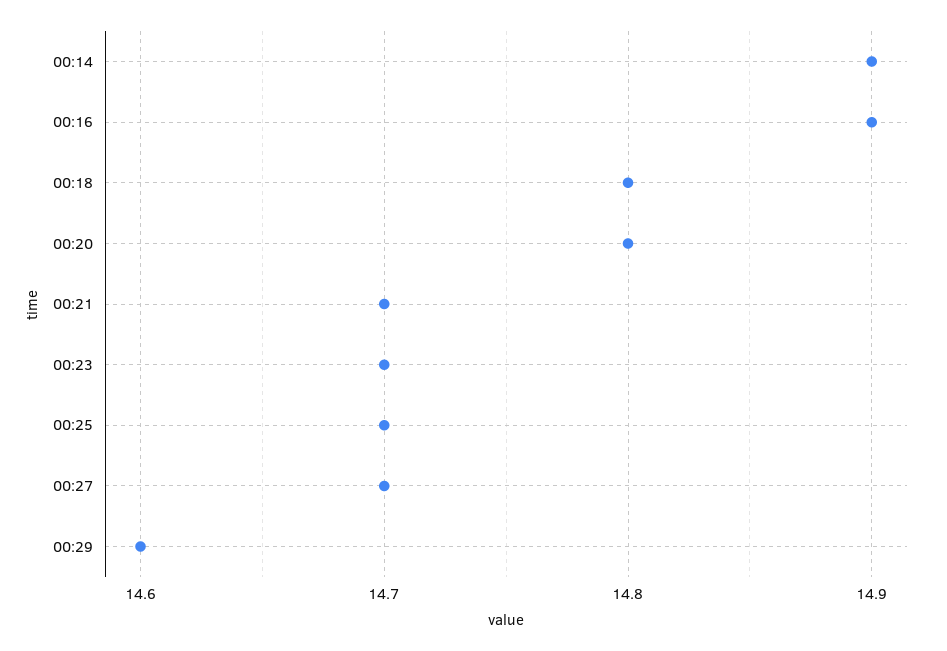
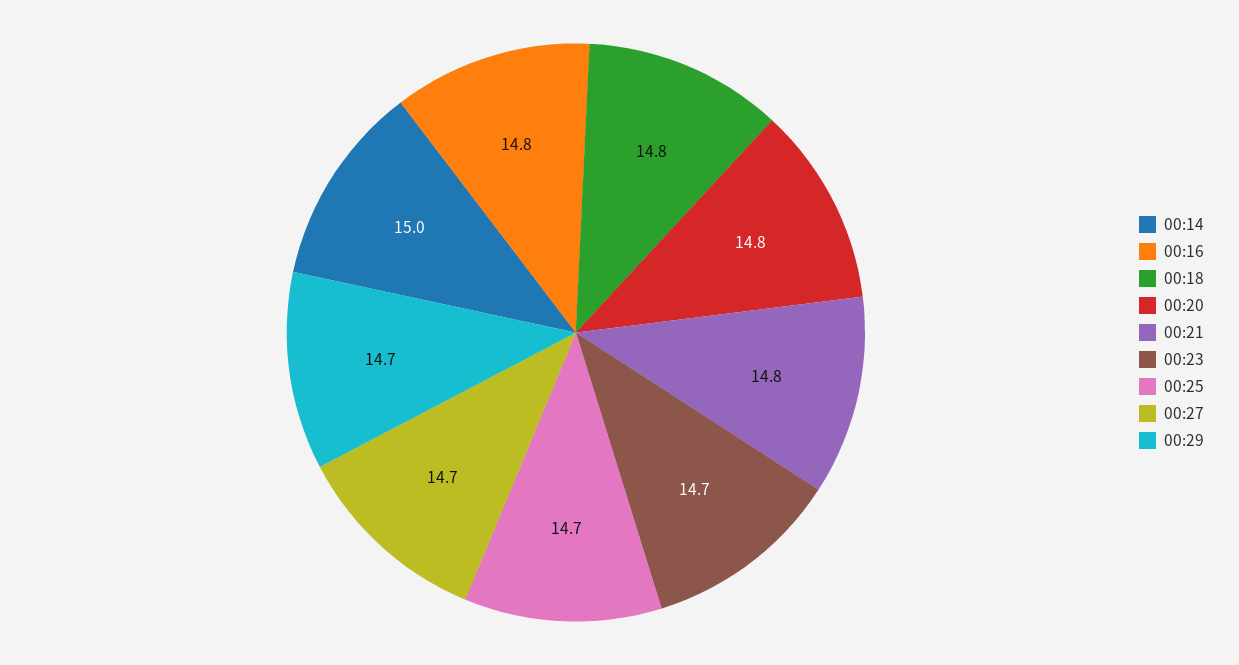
  {
-   "00:14": 14.9,
+   "00:14": 15,
-   "00:16": 14.9,
+   "00:16": 14.8,
    "00:18": 14.8,
    "00:20": 14.8,
-   "00:21": 14.7,
+   "00:21": 14.8,
    "00:23": 14.7,
    "00:25": 14.7,
    "00:27": 14.7,
-   "00:29": 14.6
+   "00:29": 14.7
  }

